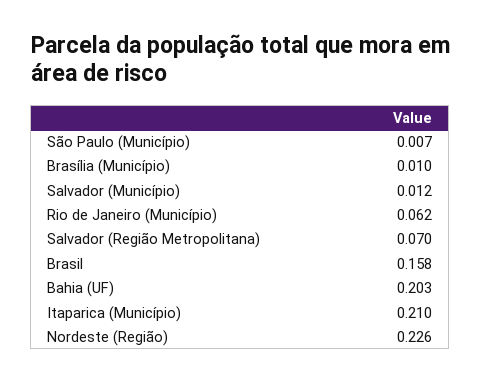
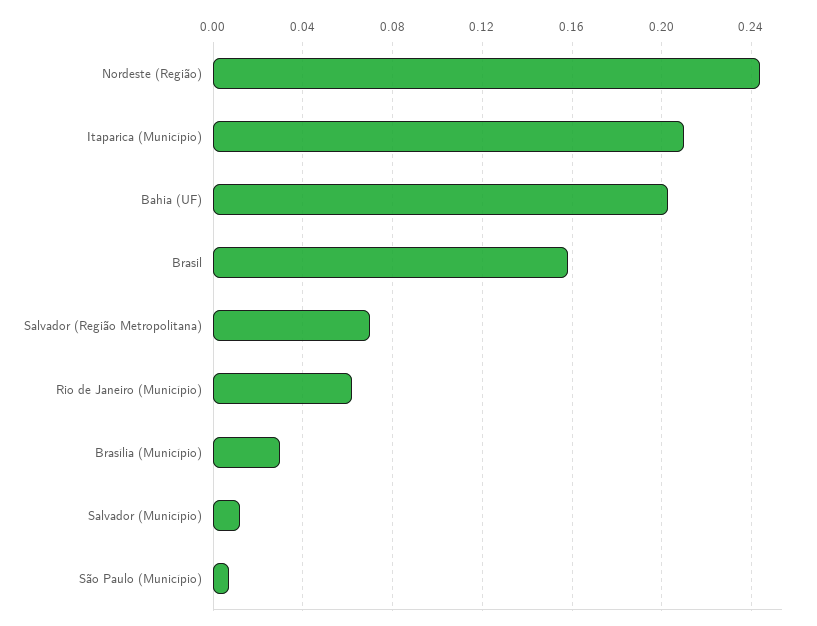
  {
    "São Paulo (Município)": 0.007,
-   "Brasília (Município)": 0.01,
+   "Brasília (Município)": 0.03,
    "Salvador (Município)": 0.012,
    "Rio de Janeiro (Município)": 0.062,
    "Salvador (Região Metropolitana)": 0.07,
    "Brasil": 0.158,
    "Bahia (UF)": 0.203,
    "Itaparica (Município)": 0.21,
-   "Nordeste (Região)": 0.226
+   "Nordeste (Região)": 0.245
  }

